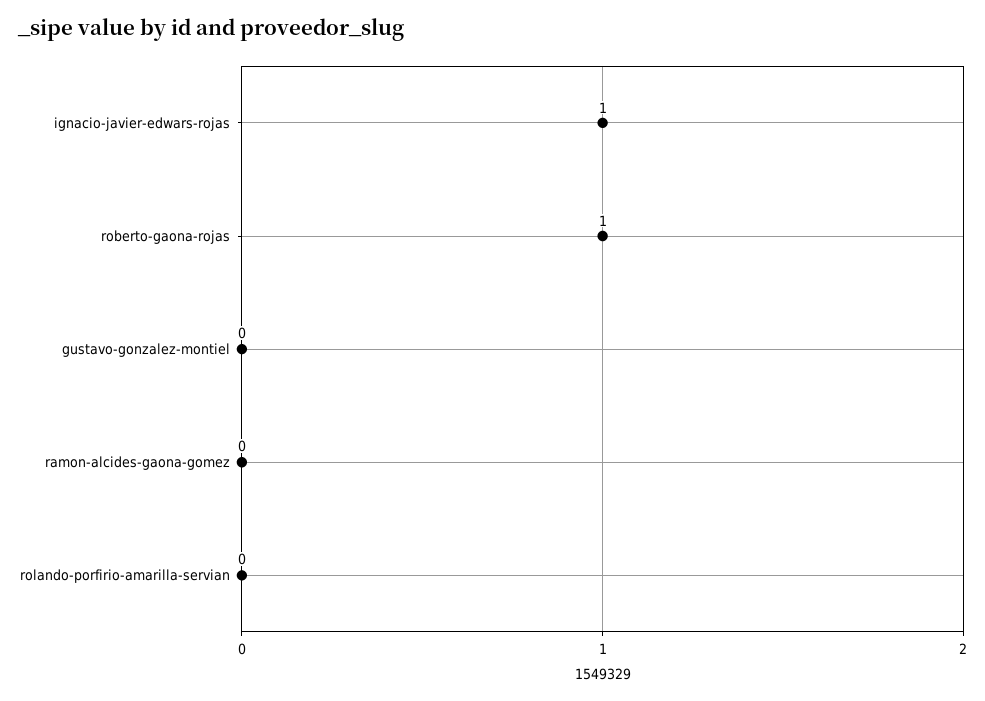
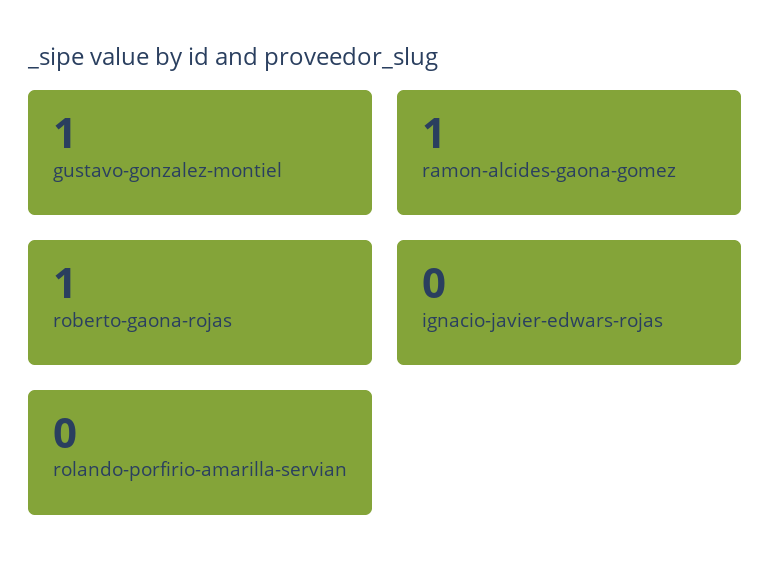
  {
-   "ignacio-javier-edwars-rojas": 1,
+   "ignacio-javier-edwars-rojas": 0,
    "roberto-gaona-rojas": 1,
-   "gustavo-gonzalez-montiel": 0,
+   "gustavo-gonzalez-montiel": 1,
-   "ramon-alcides-gaona-gomez": 0,
+   "ramon-alcides-gaona-gomez": 1,
    "rolando-porfirio-amarilla-servian": 0
  }

